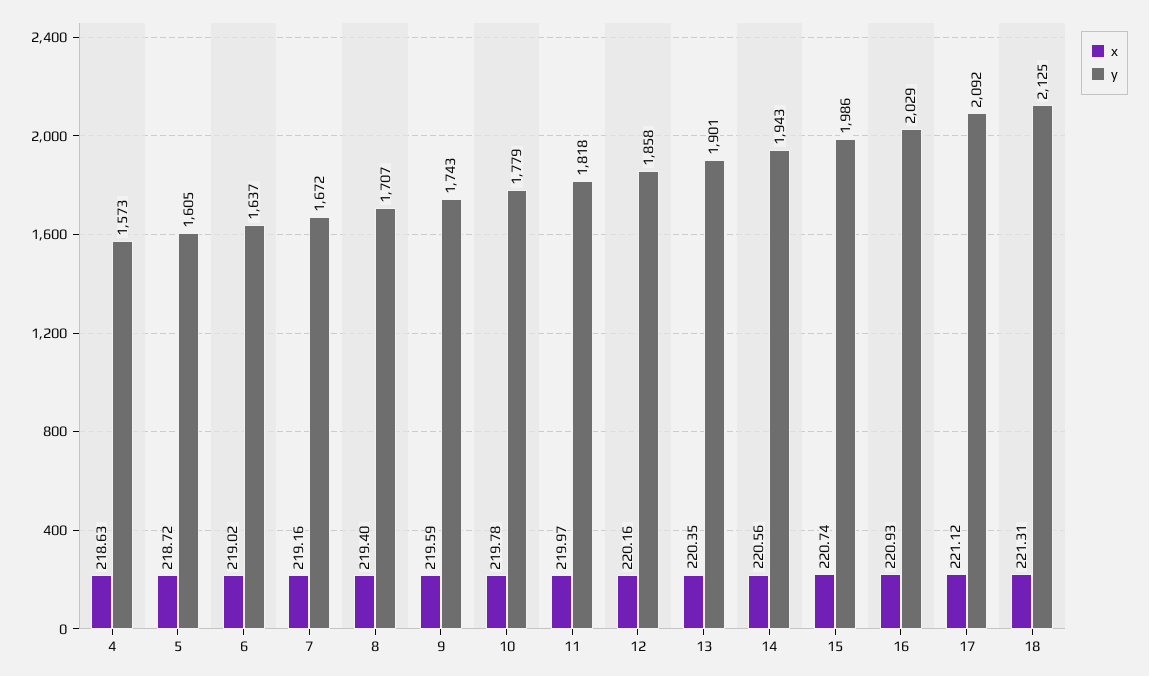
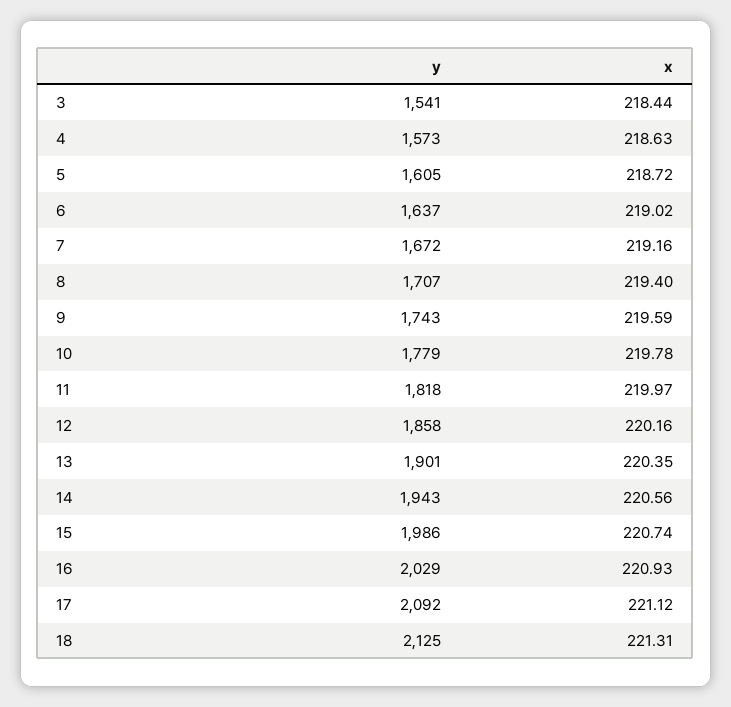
  {
    "x": {
      "4": 218.63,
      "5": 218.72,
      "6": 219.02,
      "7": 219.16,
      "8": 219.4,
      "9": 219.59,
      "10": 219.78,
      "11": 219.97,
      "12": 220.16,
      "13": 220.35,
      "14": 220.56,
      "15": 220.74,
      "16": 220.93,
      "17": 221.12,
-     "18": 221.31
+     "18": 221.31,
+     "3": 218.44
    },
    "y": {
      "4": 1573,
      "5": 1605,
      "6": 1637,
      "7": 1672,
      "8": 1707,
      "9": 1743,
      "10": 1779,
      "11": 1818,
      "12": 1858,
      "13": 1901,
      "14": 1943,
      "15": 1986,
      "16": 2029,
      "17": 2092,
-     "18": 2125
+     "18": 2125,
+     "3": 1541
    }
  }

